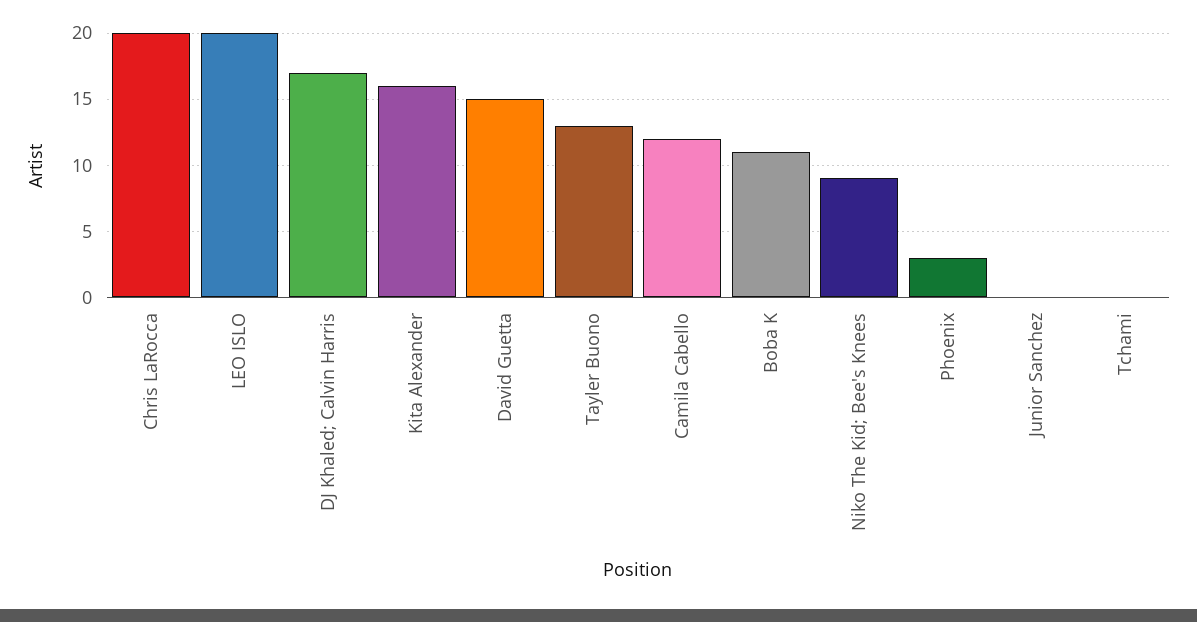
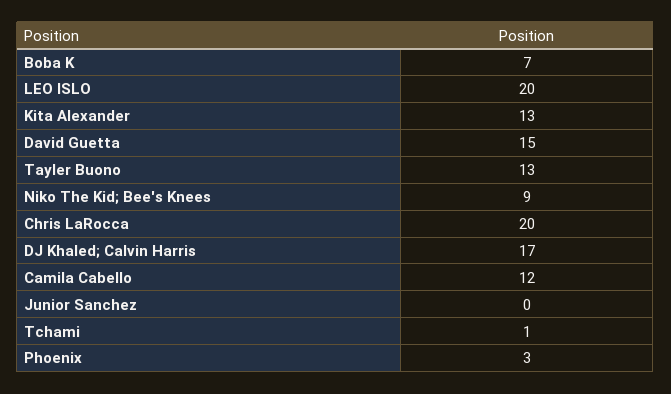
  {
    "Chris LaRocca": 20,
    "LEO ISLO": 20,
    "DJ Khaled; Calvin Harris": 17,
-   "Kita Alexander": 16,
+   "Kita Alexander": 13,
    "David Guetta": 15,
    "Tayler Buono": 13,
    "Camila Cabello": 12,
-   "Boba K": 11,
+   "Boba K": 7,
    "Niko The Kid; Bee's Knees": 9,
    "Phoenix": 3,
    "Junior Sanchez": 0,
-   "Tchami": 0
+   "Tchami": 1
  }

